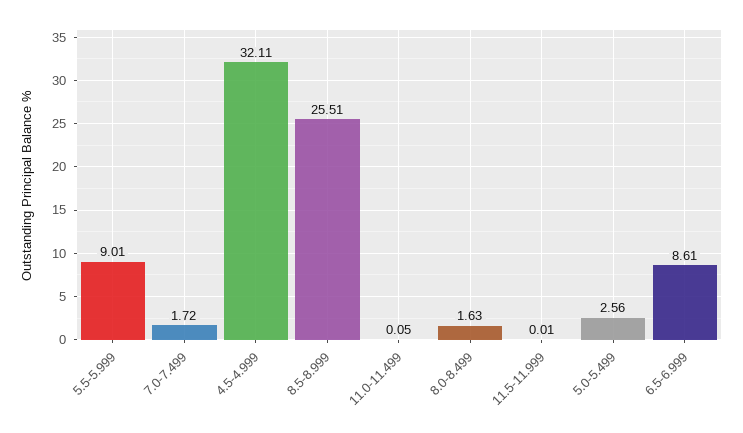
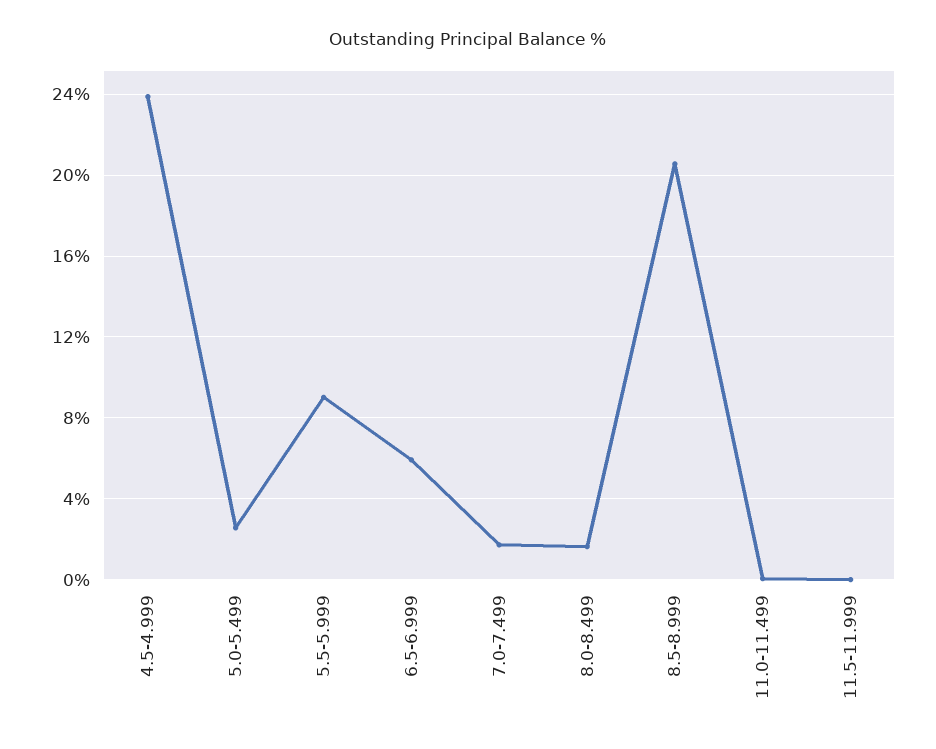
  {
    "5.5-5.999": 9.01,
    "7.0-7.499": 1.72,
-   "4.5-4.999": 32.11,
+   "4.5-4.999": 24,
-   "8.5-8.999": 25.51,
+   "8.5-8.999": 20.5,
    "11.0-11.499": 0.05,
    "8.0-8.499": 1.63,
    "11.5-11.999": 0.01,
    "5.0-5.499": 2.56,
-   "6.5-6.999": 8.61
+   "6.5-6.999": 6
  }

